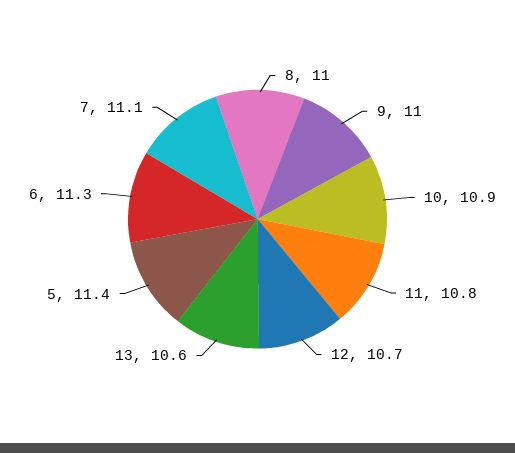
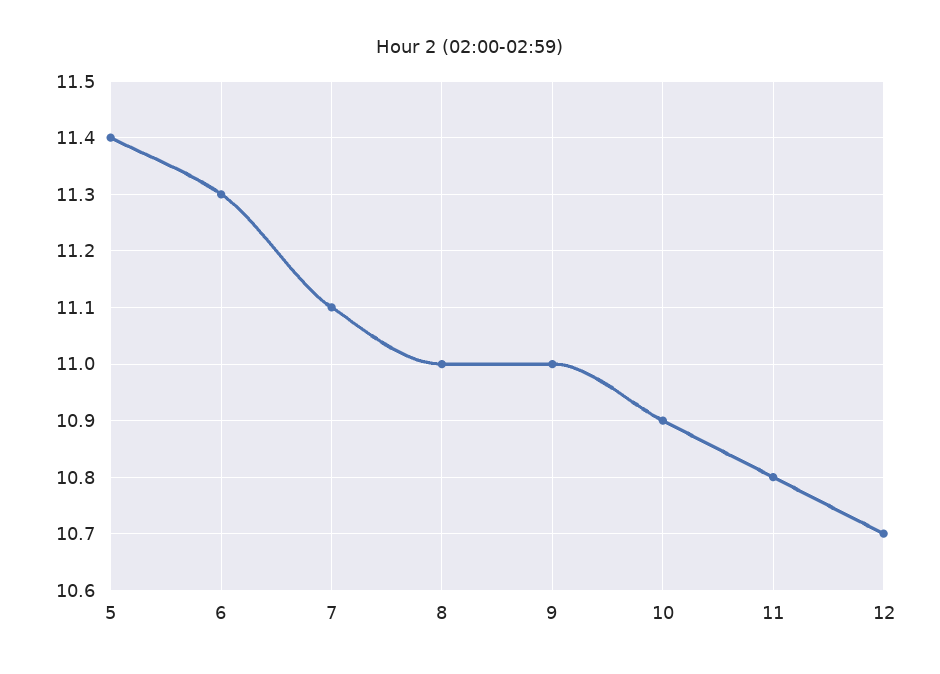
  {
    "8": 11,
    "9": 11,
    "10": 10.9,
    "11": 10.8,
    "12": 10.7,
-   "13": 10.6,
    "5": 11.4,
    "6": 11.3,
    "7": 11.1
  }

